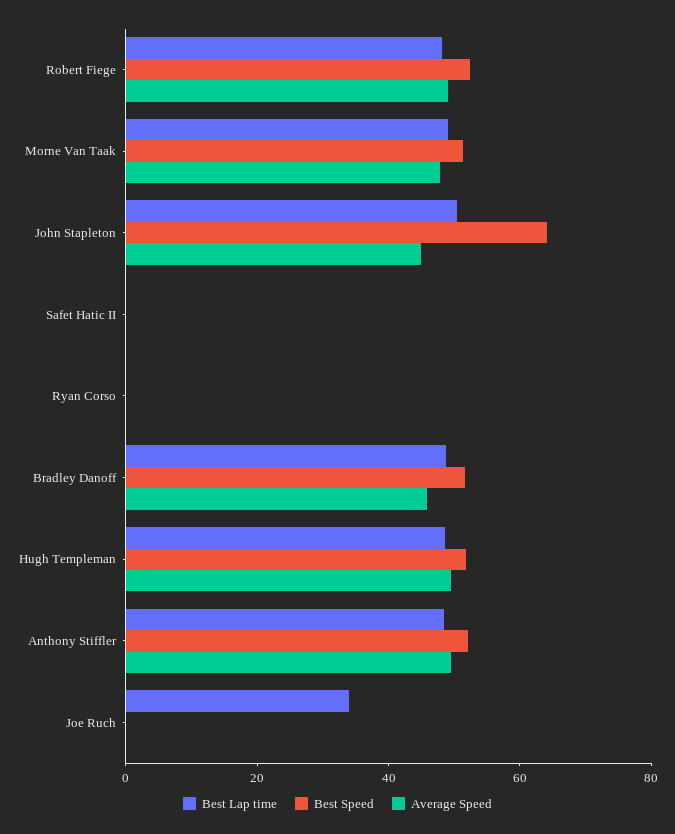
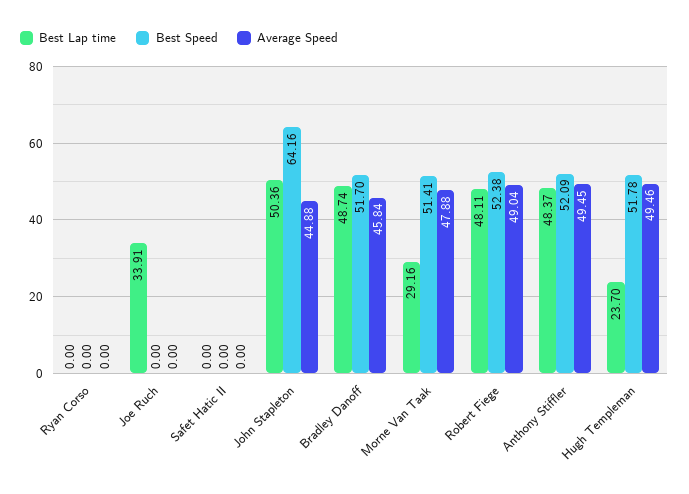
  {
    "Best Lap time": {
      "Robert Fiege": 48.11,
-     "Morne Van Taak": 50,
+     "Morne Van Taak": 29.16,
      "John Stapleton": 50.36,
      "Safet Hatic II": 0,
      "Ryan Corso": 0,
      "Bradley Danoff": 48.74,
-     "Hugh Templeman": 50,
+     "Hugh Templeman": 23.7,
      "Anthony Stiffler": 48.37,
      "Joe Ruch": 33.91
    },
    "Best Speed": {
      "Robert Fiege": 52.38,
      "Morne Van Taak": 51.41,
      "John Stapleton": 64.16,
      "Safet Hatic II": 0,
      "Ryan Corso": 0,
      "Bradley Danoff": 51.7,
      "Hugh Templeman": 51.78,
      "Anthony Stiffler": 52.09,
      "Joe Ruch": 0
    },
    "Average Speed": {
      "Robert Fiege": 49.04,
      "Morne Van Taak": 47.88,
      "John Stapleton": 44.88,
      "Safet Hatic II": 0,
      "Ryan Corso": 0,
      "Bradley Danoff": 45.84,
      "Hugh Templeman": 49.46,
      "Anthony Stiffler": 49.45,
      "Joe Ruch": 0
    }
  }

